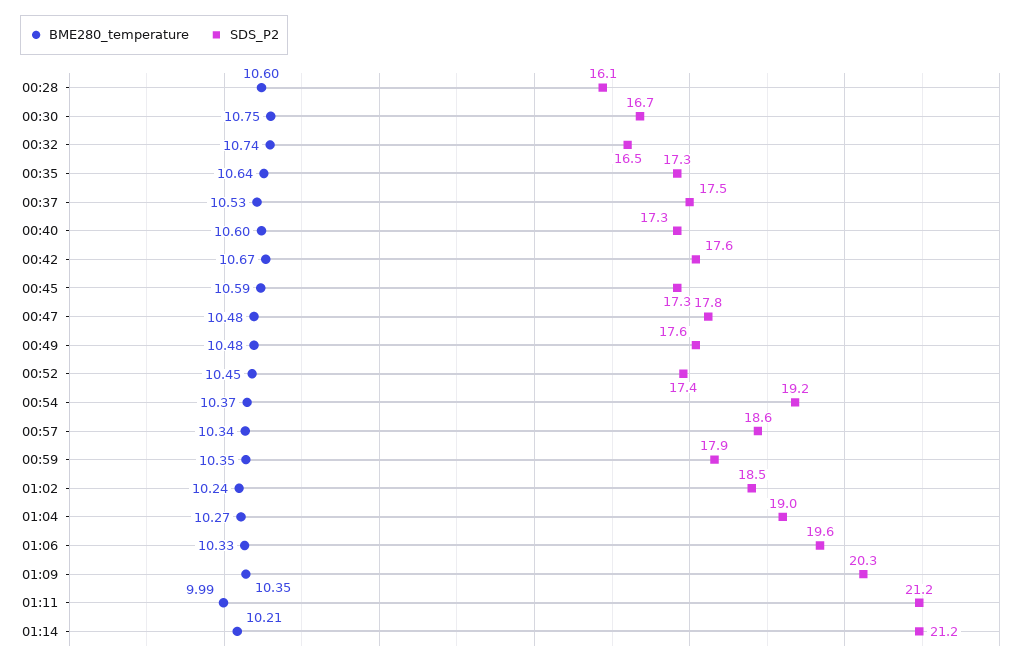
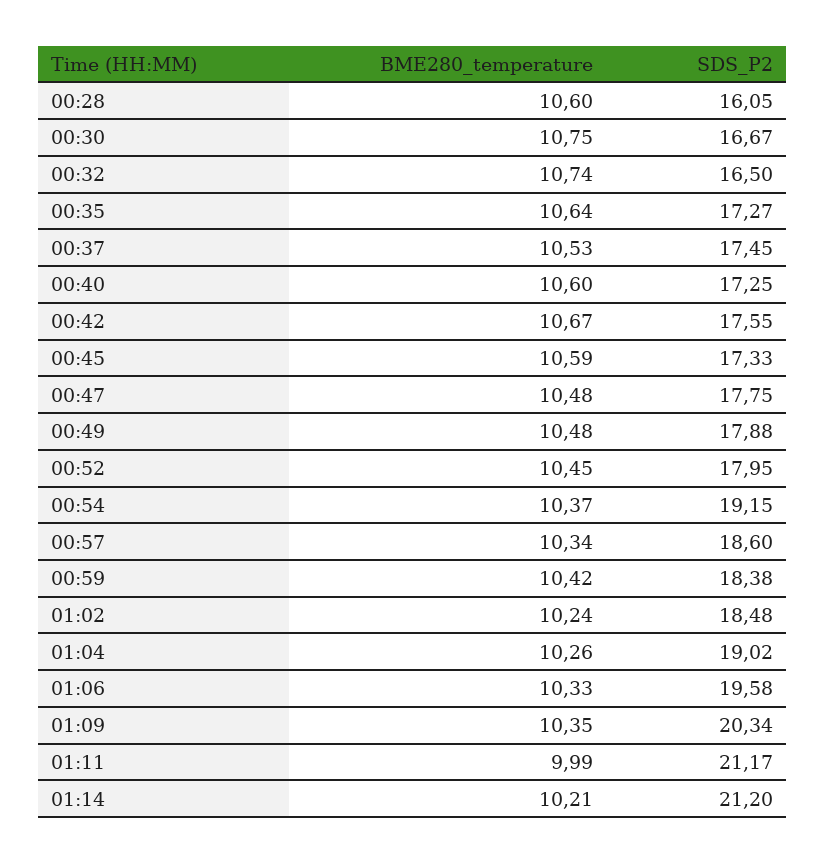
  {
    "BME280_temperature": {
      "00:28": 10.6,
      "00:30": 10.75,
      "00:32": 10.74,
      "00:35": 10.64,
      "00:37": 10.53,
      "00:40": 10.6,
      "00:42": 10.67,
      "00:45": 10.59,
      "00:47": 10.48,
      "00:49": 10.48,
      "00:52": 10.45,
      "00:54": 10.37,
      "00:57": 10.34,
-     "00:59": 10.35,
+     "00:59": 10.42,
      "01:02": 10.24,
-     "01:04": 10.27,
+     "01:04": 10.26,
      "01:06": 10.33,
      "01:09": 10.35,
      "01:11": 9.99,
      "01:14": 10.21
    },
    "SDS_P2": {
      "00:28": 16.05,
      "00:30": 16.67,
      "00:32": 16.5,
      "00:35": 17.27,
      "00:37": 17.45,
      "00:40": 17.25,
      "00:42": 17.55,
      "00:45": 17.33,
      "00:47": 17.75,
-     "00:49": 17.6,
+     "00:49": 17.88,
-     "00:52": 17.4,
+     "00:52": 17.95,
      "00:54": 19.15,
      "00:57": 18.6,
-     "00:59": 17.9,
+     "00:59": 18.38,
      "01:02": 18.48,
      "01:04": 19.02,
      "01:06": 19.58,
      "01:09": 20.34,
      "01:11": 21.17,
      "01:14": 21.2
    }
  }

